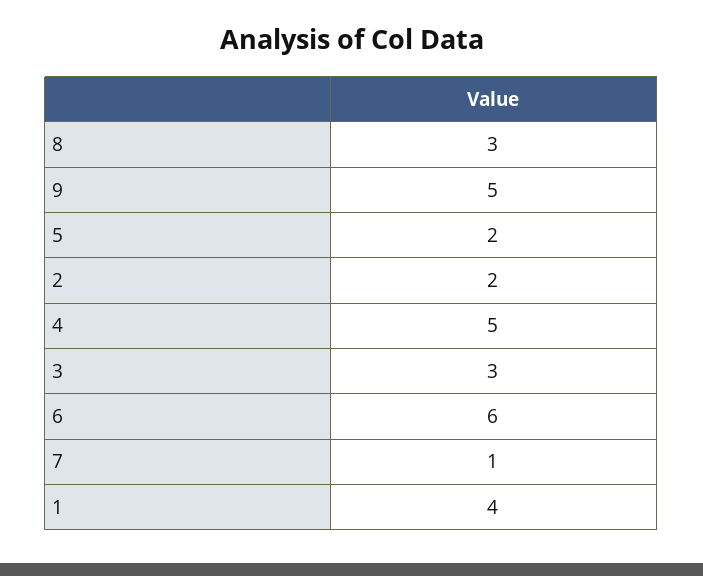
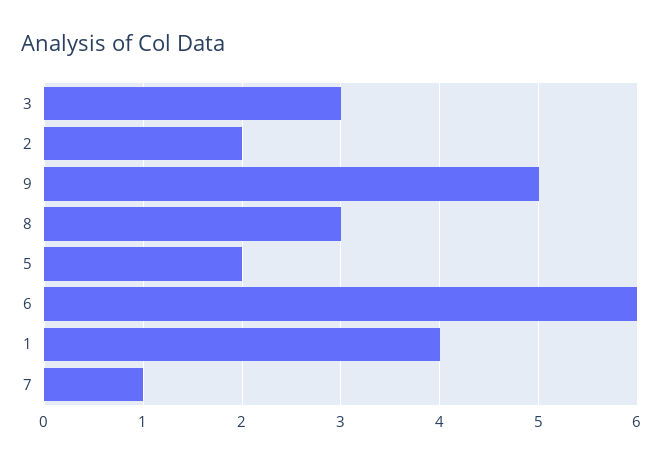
  {
    "8": 3,
    "9": 5,
    "5": 2,
    "2": 2,
-   "4": 5,
    "3": 3,
    "6": 6,
    "7": 1,
    "1": 4
  }

